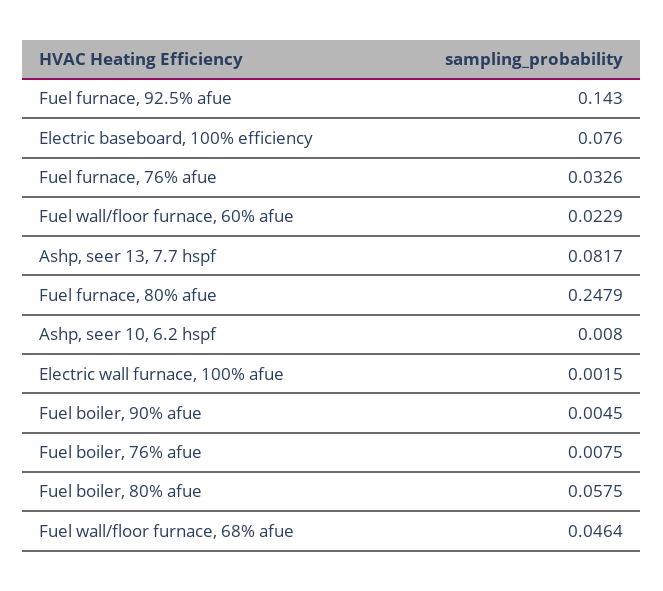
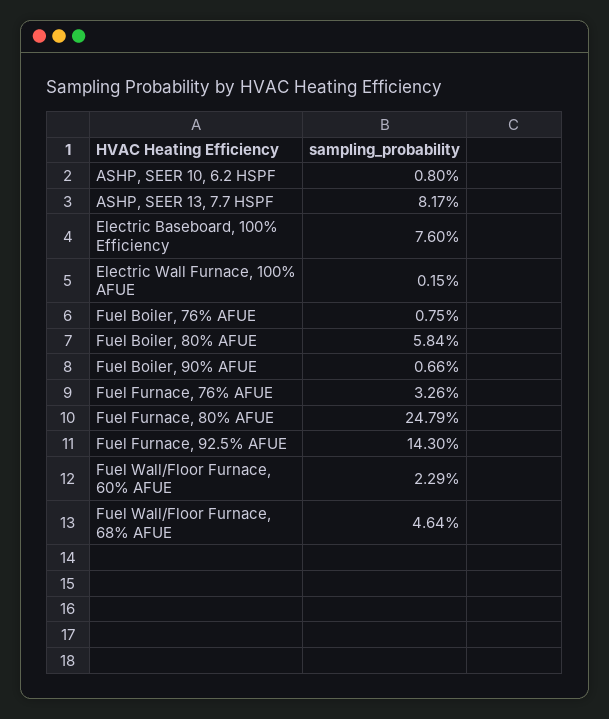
  {
    "Fuel furnace, 92.5% afue": 0.143,
    "Electric baseboard, 100% efficiency": 0.076,
    "Fuel furnace, 76% afue": 0.0326,
    "Fuel wall/floor furnace, 60% afue": 0.0229,
    "Ashp, seer 13, 7.7 hspf": 0.0817,
    "Fuel furnace, 80% afue": 0.2479,
    "Ashp, seer 10, 6.2 hspf": 0.008,
    "Electric wall furnace, 100% afue": 0.0015,
-   "Fuel boiler, 90% afue": 0.0045,
+   "Fuel boiler, 90% afue": 0.0066,
    "Fuel boiler, 76% afue": 0.0075,
-   "Fuel boiler, 80% afue": 0.0575,
+   "Fuel boiler, 80% afue": 0.0584,
    "Fuel wall/floor furnace, 68% afue": 0.0464
  }

